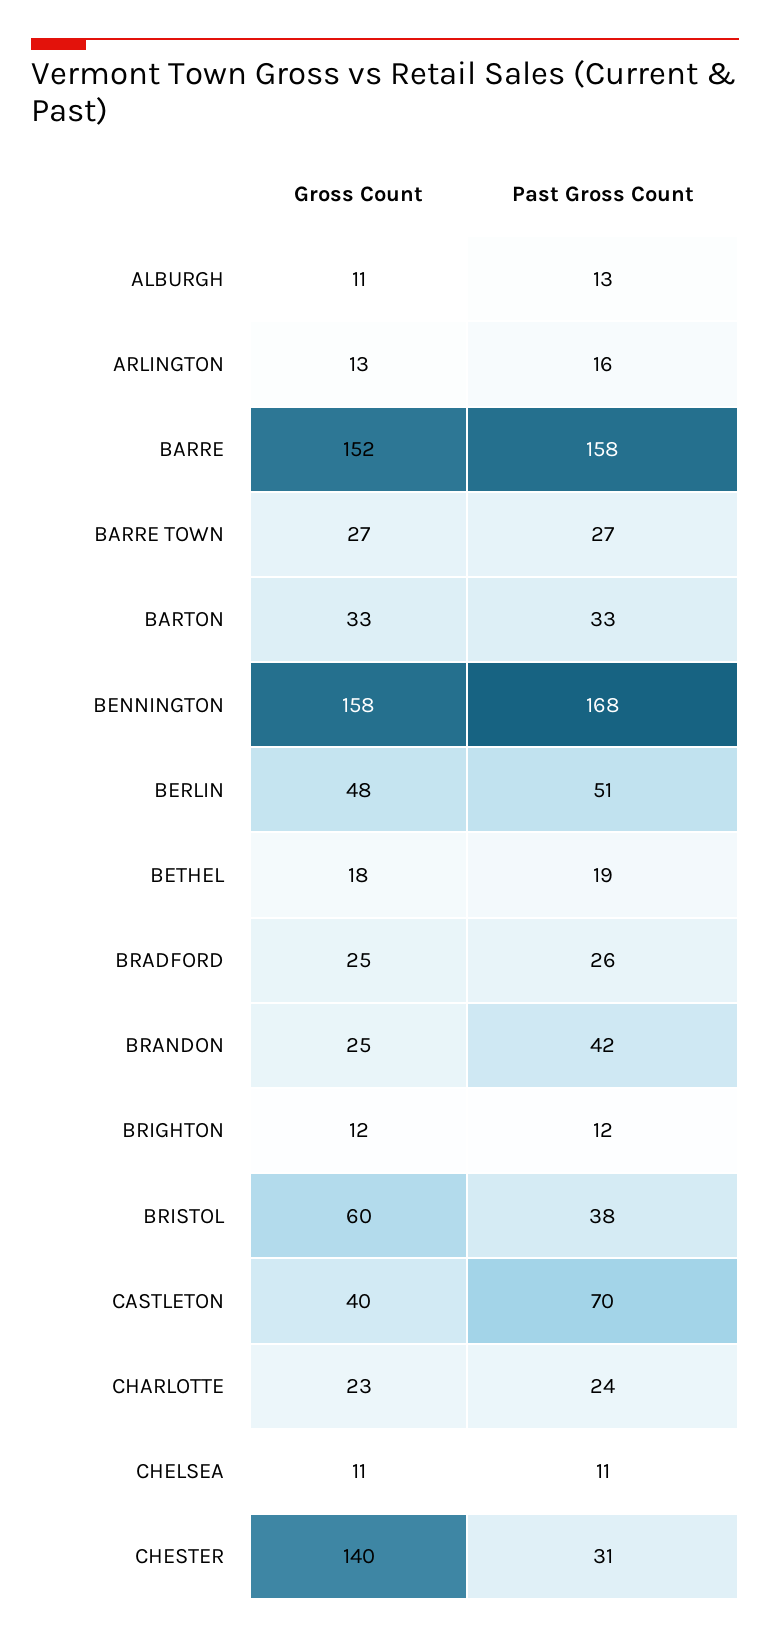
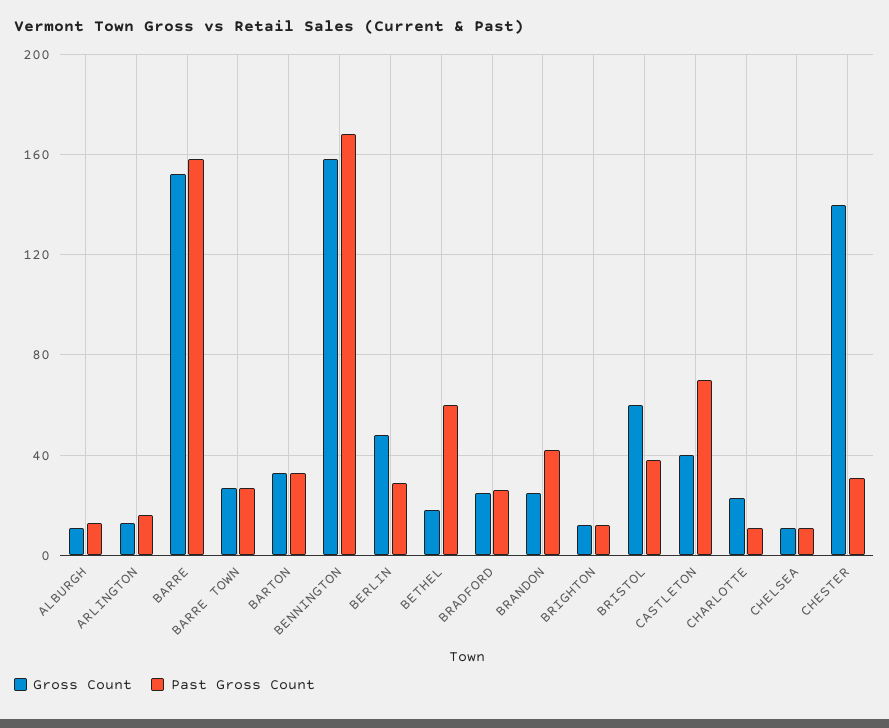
  {
    "Gross Count": {
      "ALBURGH": 11,
      "ARLINGTON": 13,
      "BARRE": 152,
      "BARRE TOWN": 27,
      "BARTON": 33,
      "BENNINGTON": 158,
      "BERLIN": 48,
      "BETHEL": 18,
      "BRADFORD": 25,
      "BRANDON": 25,
      "BRIGHTON": 12,
      "BRISTOL": 60,
      "CASTLETON": 40,
      "CHARLOTTE": 23,
      "CHELSEA": 11,
      "CHESTER": 140
    },
    "Past Gross Count": {
      "ALBURGH": 13,
      "ARLINGTON": 16,
      "BARRE": 158,
      "BARRE TOWN": 27,
      "BARTON": 33,
      "BENNINGTON": 168,
-     "BERLIN": 51,
+     "BERLIN": 30,
-     "BETHEL": 19,
+     "BETHEL": 60,
      "BRADFORD": 26,
      "BRANDON": 42,
      "BRIGHTON": 12,
      "BRISTOL": 38,
      "CASTLETON": 70,
-     "CHARLOTTE": 24,
+     "CHARLOTTE": 10,
      "CHELSEA": 11,
      "CHESTER": 31
    }
  }

